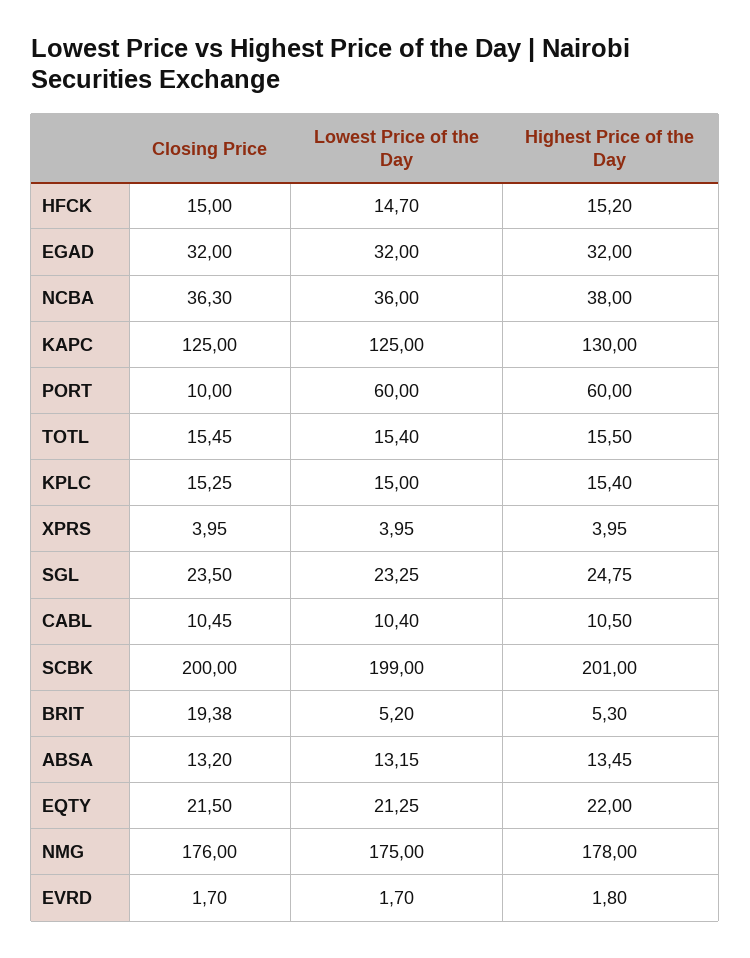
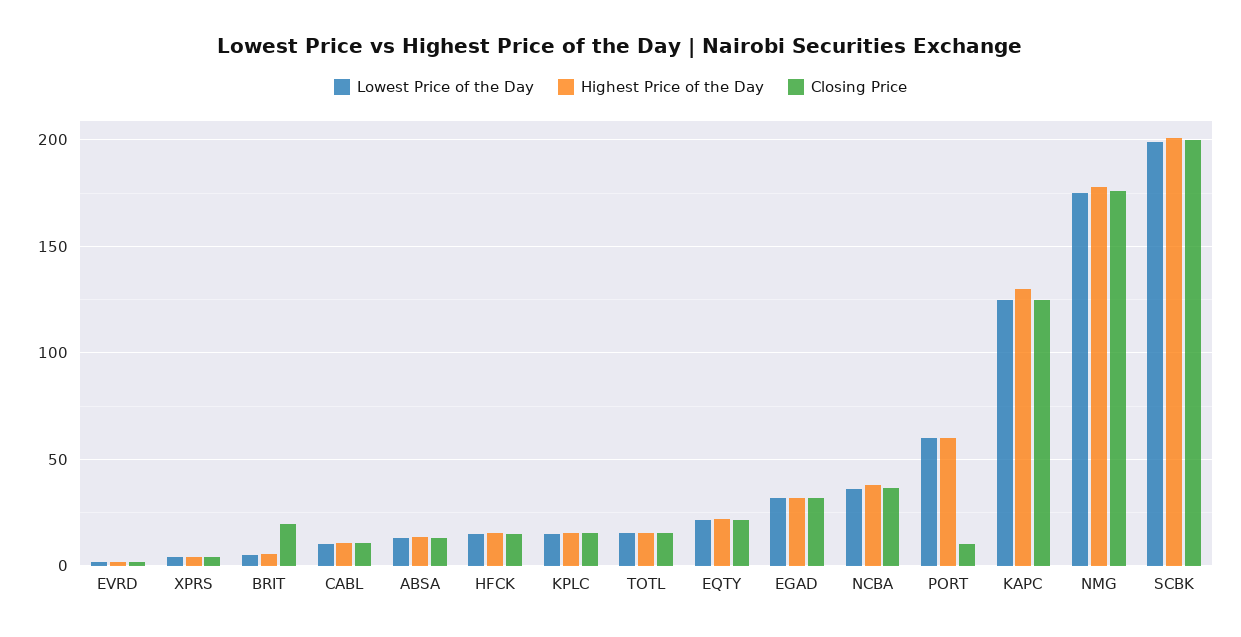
  {
    "Closing Price": {
      "HFCK": 15,
      "EGAD": 32,
      "NCBA": 36.3,
      "KAPC": 125,
      "PORT": 10,
      "TOTL": 15.45,
      "KPLC": 15.25,
      "XPRS": 3.95,
-     "SGL": 23.5,
      "CABL": 10.45,
      "SCBK": 200,
      "BRIT": 19.38,
      "ABSA": 13.2,
      "EQTY": 21.5,
      "NMG": 176,
      "EVRD": 1.7
    },
    "Lowest Price of the Day": {
      "HFCK": 14.7,
      "EGAD": 32,
      "NCBA": 36,
      "KAPC": 125,
      "PORT": 60,
      "TOTL": 15.4,
      "KPLC": 15,
      "XPRS": 3.95,
-     "SGL": 23.25,
      "CABL": 10.4,
      "SCBK": 199,
      "BRIT": 5.2,
      "ABSA": 13.15,
      "EQTY": 21.25,
      "NMG": 175,
      "EVRD": 1.7
    },
    "Highest Price of the Day": {
      "HFCK": 15.2,
      "EGAD": 32,
      "NCBA": 38,
      "KAPC": 130,
      "PORT": 60,
      "TOTL": 15.5,
      "KPLC": 15.4,
      "XPRS": 3.95,
-     "SGL": 24.75,
      "CABL": 10.5,
      "SCBK": 201,
      "BRIT": 5.3,
      "ABSA": 13.45,
      "EQTY": 22,
      "NMG": 178,
      "EVRD": 1.8
    }
  }

